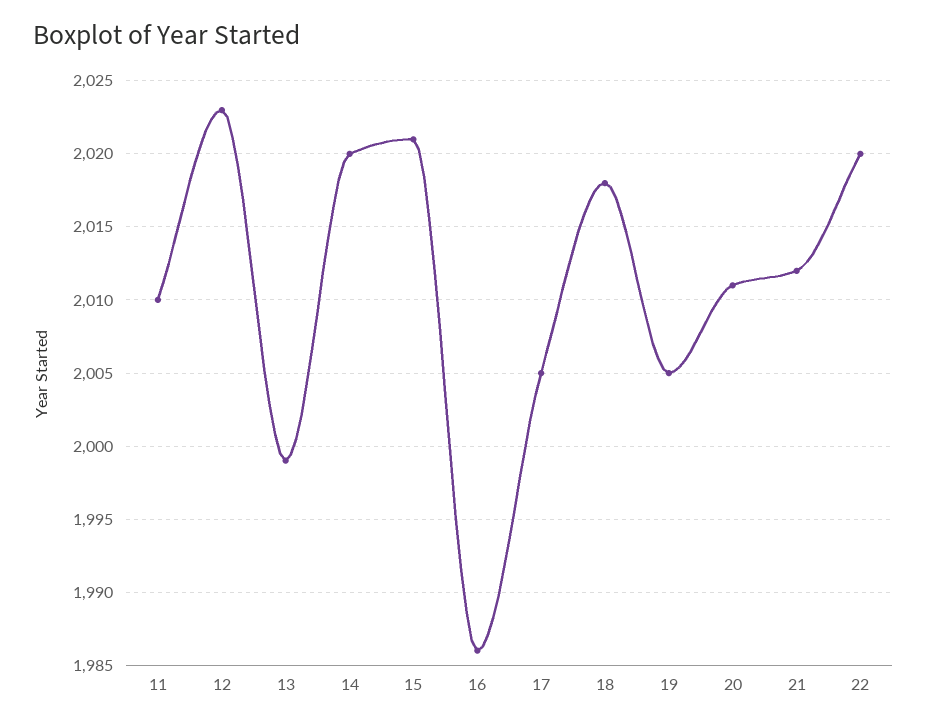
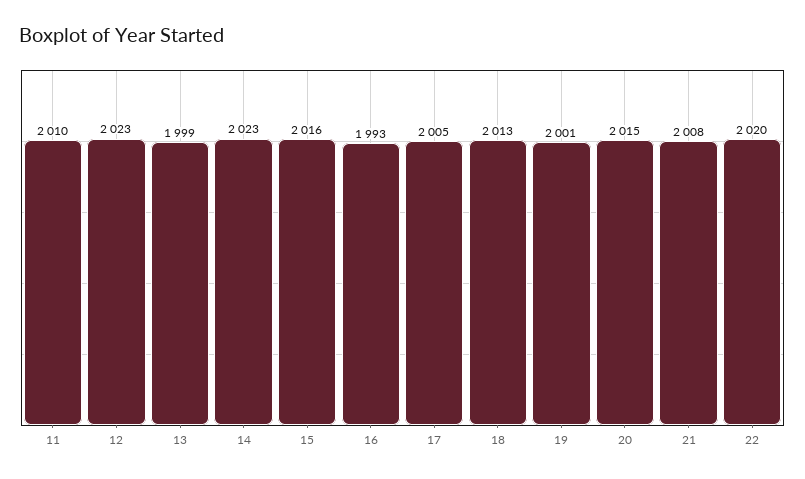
  {
    "11": 2010,
    "12": 2023,
    "13": 1999,
-   "14": 2020,
+   "14": 2023,
-   "15": 2021,
+   "15": 2016,
-   "16": 1986,
+   "16": 1993,
    "17": 2005,
-   "18": 2018,
+   "18": 2013,
-   "19": 2005,
+   "19": 2001,
-   "20": 2011,
+   "20": 2015,
-   "21": 2012,
+   "21": 2008,
    "22": 2020
  }

